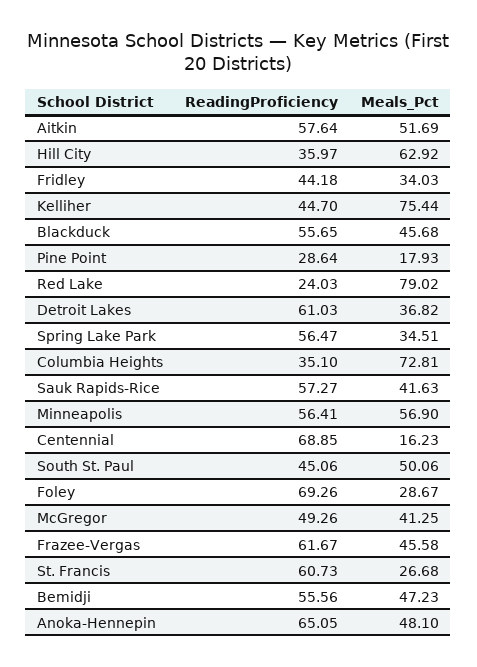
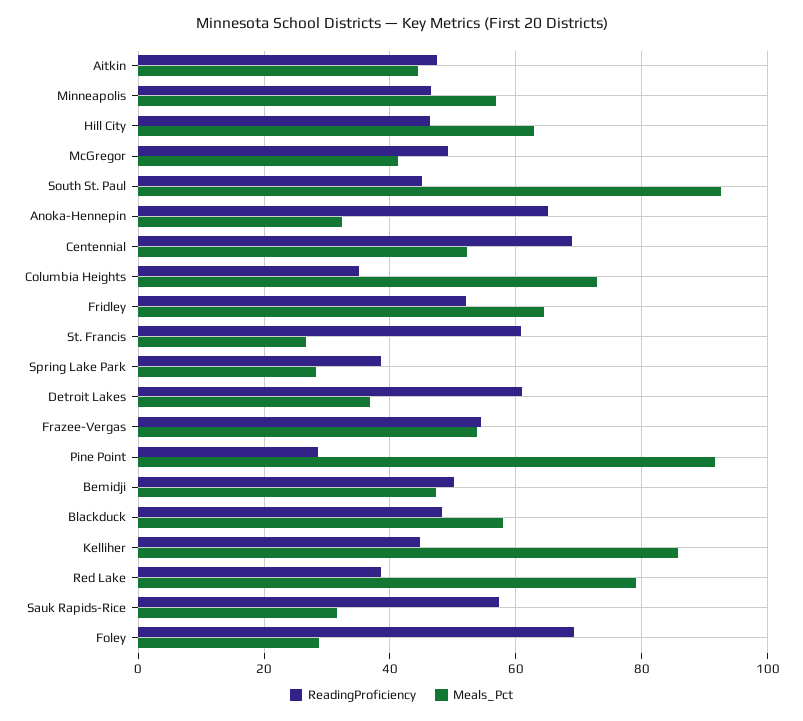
  {
    "ReadingProficiency": {
-     "Aitkin": 57.64,
+     "Aitkin": 48,
-     "Hill City": 35.97,
+     "Hill City": 46,
-     "Fridley": 44.18,
+     "Fridley": 52,
      "Kelliher": 44.7,
-     "Blackduck": 55.65,
+     "Blackduck": 48,
      "Pine Point": 28.64,
-     "Red Lake": 24.03,
+     "Red Lake": 38,
      "Detroit Lakes": 61.03,
-     "Spring Lake Park": 56.47,
+     "Spring Lake Park": 38,
      "Columbia Heights": 35.1,
      "Sauk Rapids-Rice": 57.27,
-     "Minneapolis": 56.41,
+     "Minneapolis": 46,
      "Centennial": 68.85,
      "South St. Paul": 45.06,
      "Foley": 69.26,
      "McGregor": 49.26,
-     "Frazee-Vergas": 61.67,
+     "Frazee-Vergas": 54,
      "St. Francis": 60.73,
-     "Bemidji": 55.56,
+     "Bemidji": 50,
      "Anoka-Hennepin": 65.05
    },
    "Meals_Pct": {
-     "Aitkin": 51.69,
+     "Aitkin": 44,
      "Hill City": 62.92,
-     "Fridley": 34.03,
+     "Fridley": 64,
-     "Kelliher": 75.44,
+     "Kelliher": 86,
-     "Blackduck": 45.68,
+     "Blackduck": 58,
-     "Pine Point": 17.93,
+     "Pine Point": 92,
      "Red Lake": 79.02,
      "Detroit Lakes": 36.82,
-     "Spring Lake Park": 34.51,
+     "Spring Lake Park": 28,
      "Columbia Heights": 72.81,
-     "Sauk Rapids-Rice": 41.63,
+     "Sauk Rapids-Rice": 32,
      "Minneapolis": 56.9,
-     "Centennial": 16.23,
+     "Centennial": 52,
-     "South St. Paul": 50.06,
+     "South St. Paul": 92,
      "Foley": 28.67,
      "McGregor": 41.25,
-     "Frazee-Vergas": 45.58,
+     "Frazee-Vergas": 54,
      "St. Francis": 26.68,
      "Bemidji": 47.23,
-     "Anoka-Hennepin": 48.1
+     "Anoka-Hennepin": 32
    }
  }

